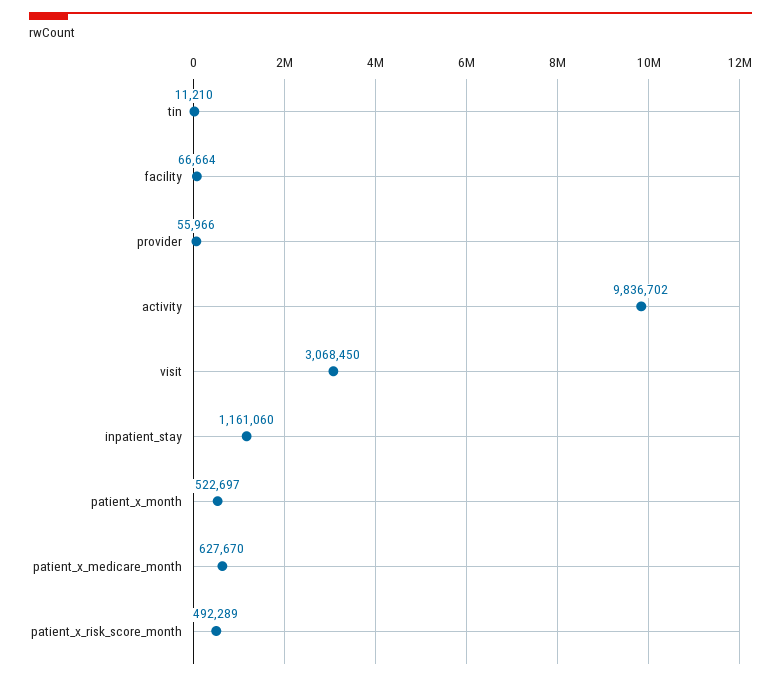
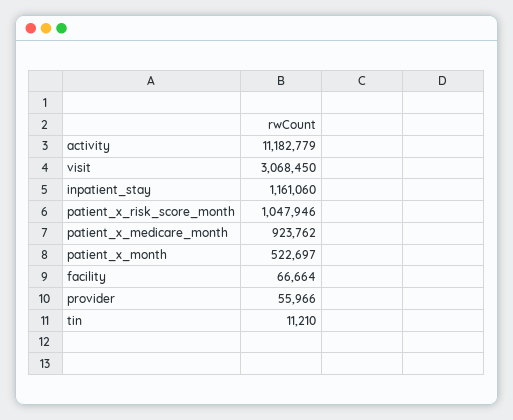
  {
    "tin": 11210,
    "facility": 66664,
    "provider": 55966,
-   "activity": 9836702,
+   "activity": 11182779,
    "visit": 3068450,
    "inpatient_stay": 1161060,
    "patient_x_month": 522697,
-   "patient_x_medicare_month": 627670,
+   "patient_x_medicare_month": 923762,
-   "patient_x_risk_score_month": 492289
+   "patient_x_risk_score_month": 1047946
  }

